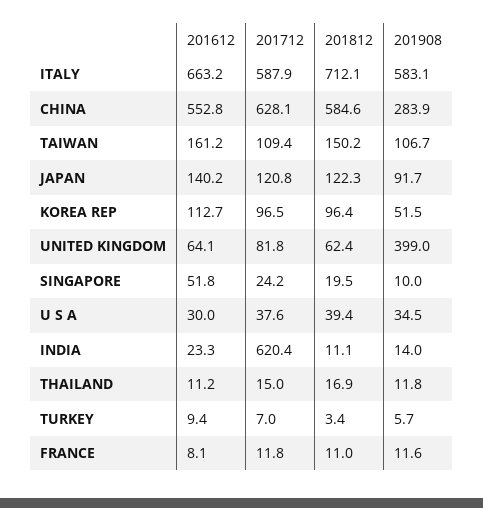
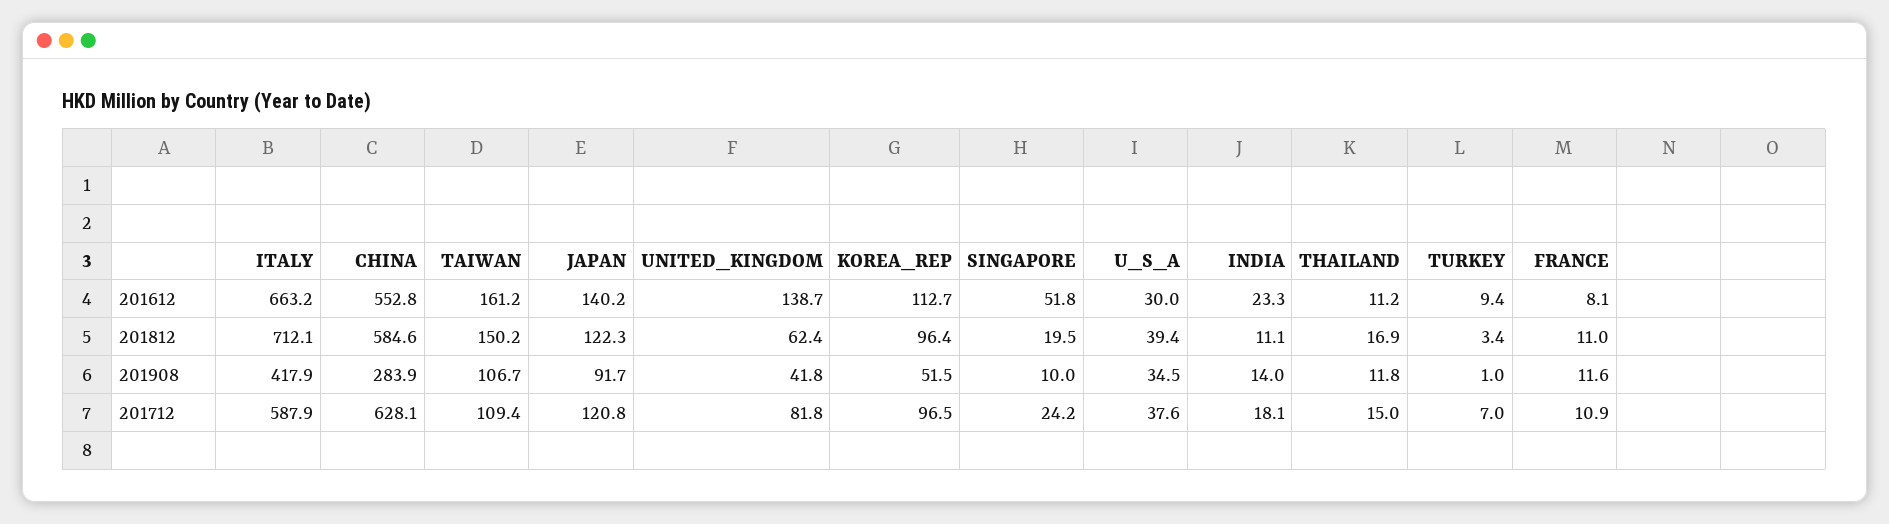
  {
    "201612": {
      "ITALY": 663.2,
      "CHINA": 552.8,
      "TAIWAN": 161.2,
      "JAPAN": 140.2,
      "KOREA REP": 112.7,
-     "UNITED KINGDOM": 64.1,
+     "UNITED KINGDOM": 138.7,
      "SINGAPORE": 51.8,
      "U S A": 30,
      "INDIA": 23.3,
      "THAILAND": 11.2,
      "TURKEY": 9.4,
      "FRANCE": 8.1
    },
    "201712": {
      "ITALY": 587.9,
      "CHINA": 628.1,
      "TAIWAN": 109.4,
      "JAPAN": 120.8,
      "KOREA REP": 96.5,
      "UNITED KINGDOM": 81.8,
      "SINGAPORE": 24.2,
      "U S A": 37.6,
-     "INDIA": 620.4,
+     "INDIA": 18.1,
      "THAILAND": 15,
      "TURKEY": 7,
-     "FRANCE": 11.8
+     "FRANCE": 10.9
    },
    "201812": {
      "ITALY": 712.1,
      "CHINA": 584.6,
      "TAIWAN": 150.2,
      "JAPAN": 122.3,
      "KOREA REP": 96.4,
      "UNITED KINGDOM": 62.4,
      "SINGAPORE": 19.5,
      "U S A": 39.4,
      "INDIA": 11.1,
      "THAILAND": 16.9,
      "TURKEY": 3.4,
      "FRANCE": 11
    },
    "201908": {
-     "ITALY": 583.1,
+     "ITALY": 417.9,
      "CHINA": 283.9,
      "TAIWAN": 106.7,
      "JAPAN": 91.7,
      "KOREA REP": 51.5,
-     "UNITED KINGDOM": 399,
+     "UNITED KINGDOM": 41.8,
      "SINGAPORE": 10,
      "U S A": 34.5,
      "INDIA": 14,
      "THAILAND": 11.8,
-     "TURKEY": 5.7,
+     "TURKEY": 1,
      "FRANCE": 11.6
    }
  }

